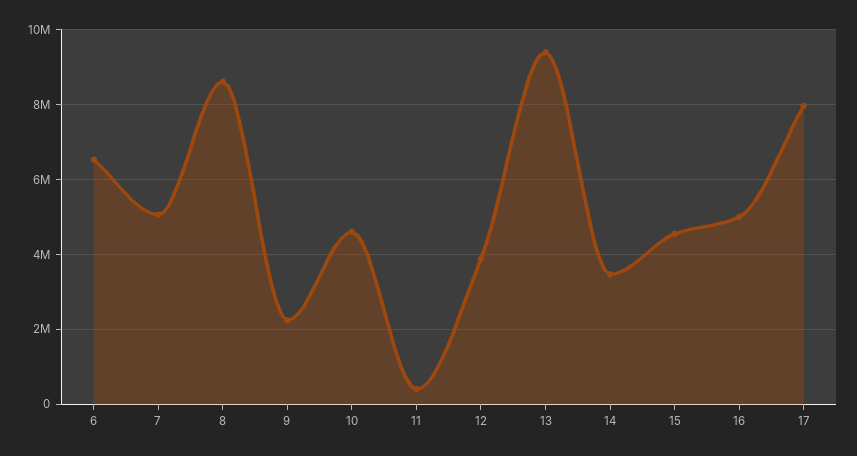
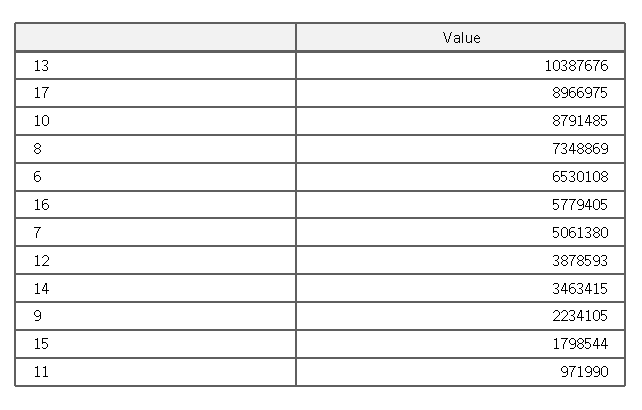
  {
    "6": 6530108,
    "7": 5061380,
-   "8": 8600000,
+   "8": 7348869,
    "9": 2234105,
-   "10": 4600000,
+   "10": 8791485,
-   "11": 400000,
+   "11": 971990,
    "12": 3878593,
-   "13": 9400000,
+   "13": 10387676,
    "14": 3463415,
-   "15": 4600000,
+   "15": 1798544,
-   "16": 5000000,
+   "16": 5779405,
-   "17": 8000000
+   "17": 8966975
  }

